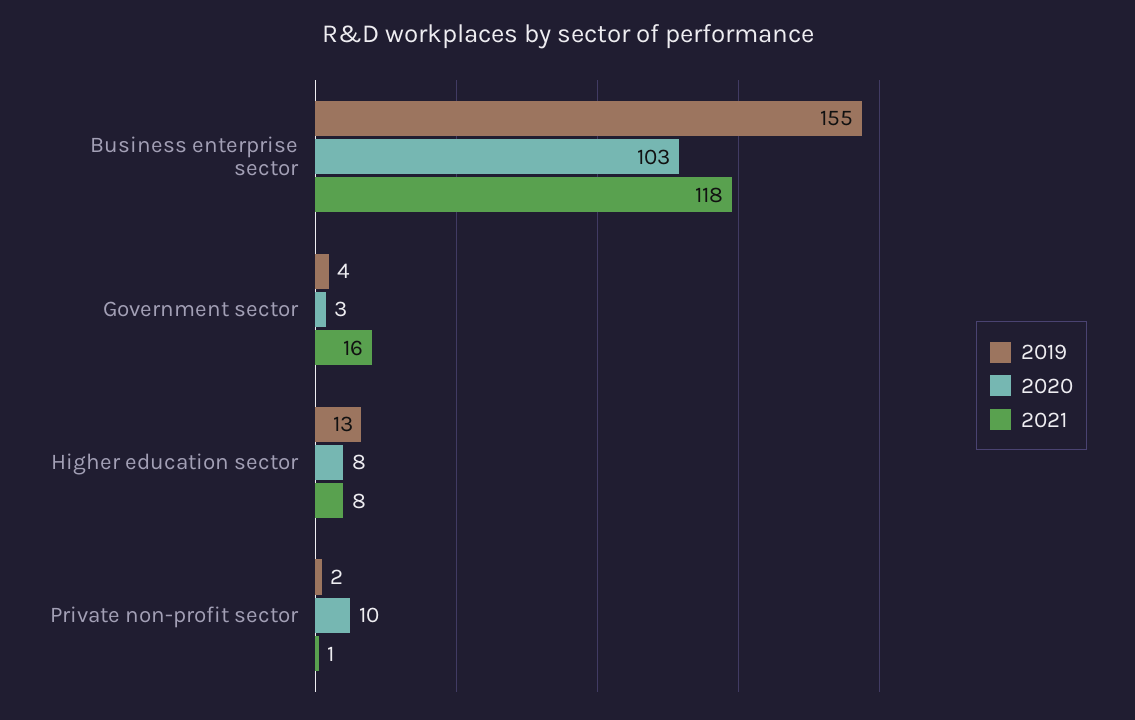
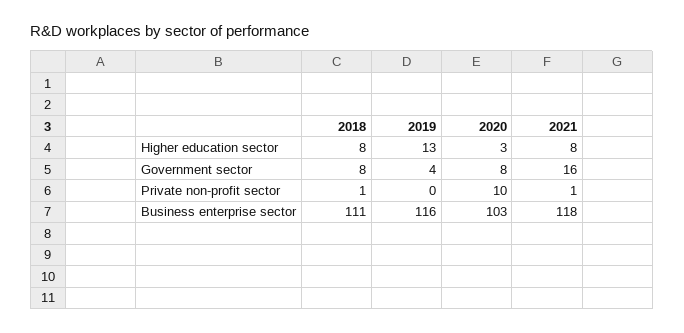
  {
    "2019": {
-     "Business enterprise sector": 155,
+     "Business enterprise sector": 116,
      "Government sector": 4,
      "Higher education sector": 13,
-     "Private non-profit sector": 2
+     "Private non-profit sector": 0
    },
    "2020": {
      "Business enterprise sector": 103,
-     "Government sector": 3,
+     "Government sector": 8,
-     "Higher education sector": 8,
+     "Higher education sector": 3,
      "Private non-profit sector": 10
    },
    "2021": {
      "Business enterprise sector": 118,
      "Government sector": 16,
      "Higher education sector": 8,
      "Private non-profit sector": 1
-   }
+   },
+   "2018": {
+     "Higher education sector": 8,
+     "Government sector": 8,
+     "Private non-profit sector": 1,
+     "Business enterprise sector": 111
+   }
  }

